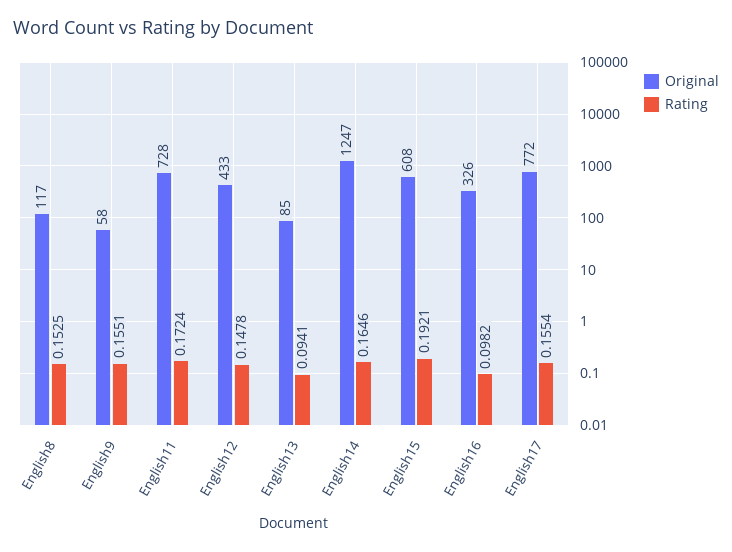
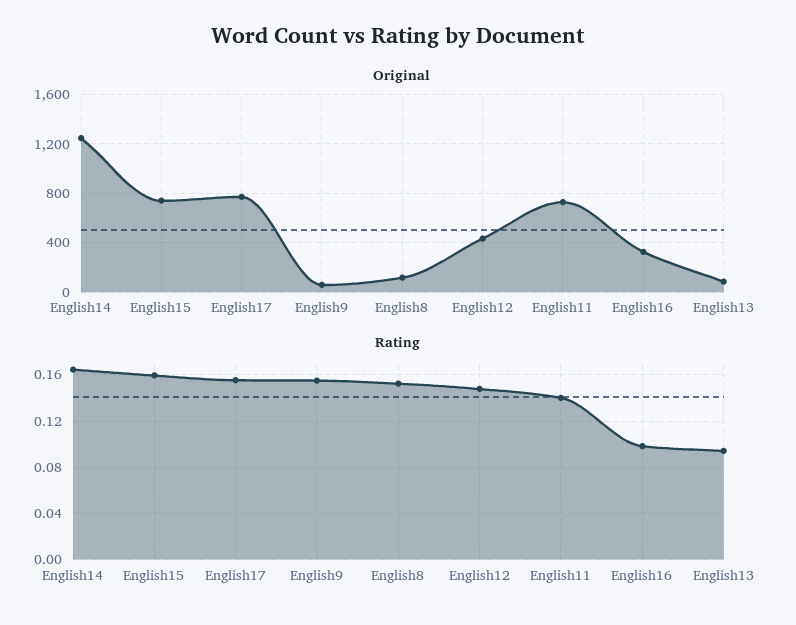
  {
    "Original": {
      "English8": 117,
      "English9": 58,
      "English11": 728,
      "English12": 433,
      "English13": 85,
      "English14": 1247,
-     "English15": 608,
+     "English15": 750,
      "English16": 326,
      "English17": 772
    },
    "Rating": {
      "English8": 0.1525,
      "English9": 0.1551,
-     "English11": 0.1724,
+     "English11": 0.14,
      "English12": 0.1478,
      "English13": 0.0941,
      "English14": 0.1646,
-     "English15": 0.1921,
+     "English15": 0.16,
      "English16": 0.0982,
      "English17": 0.1554
    }
  }

